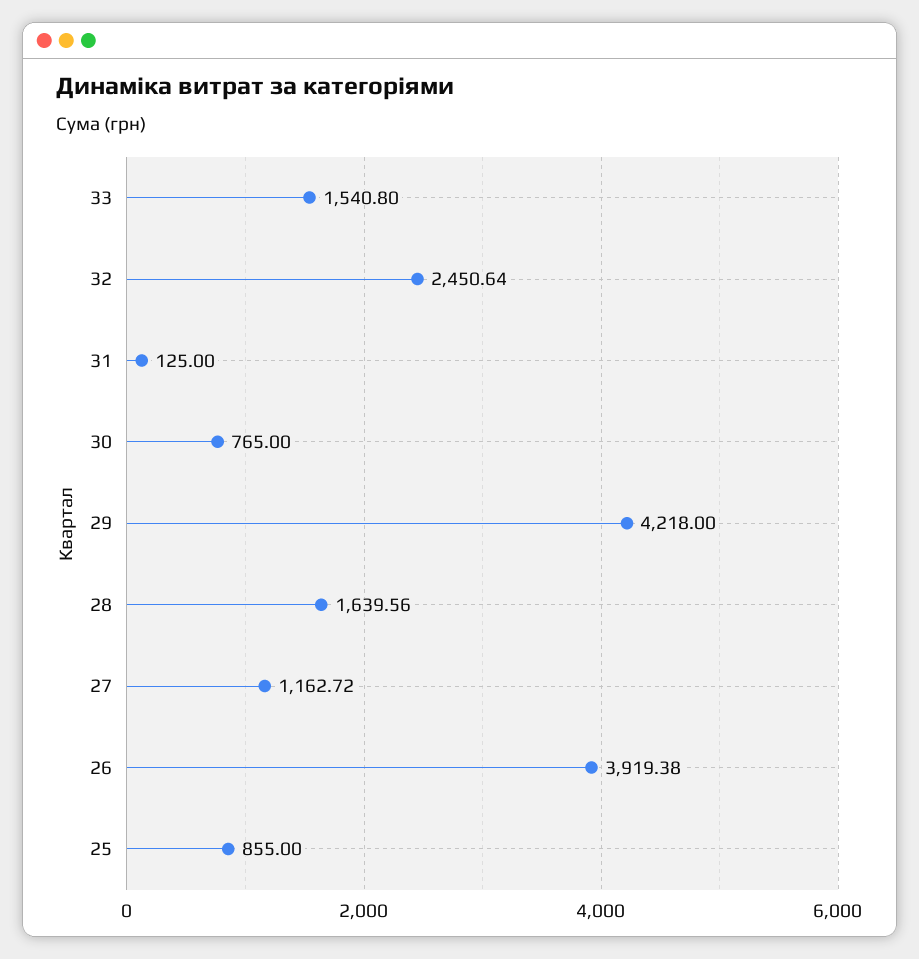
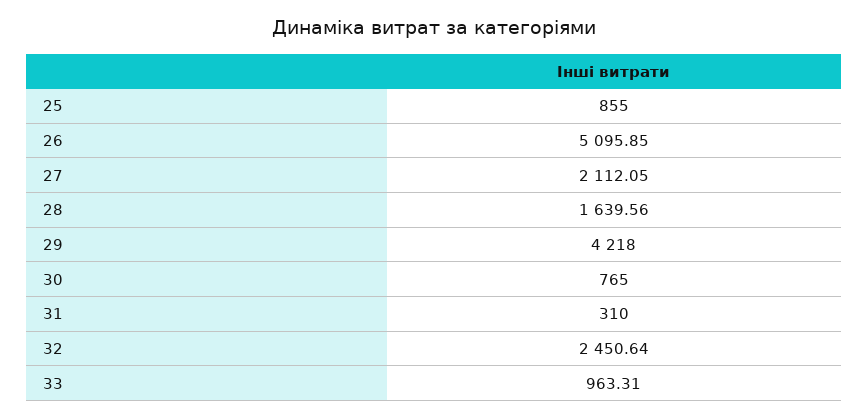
  {
-   "33": 1540.8,
+   "33": 963.31,
    "32": 2450.64,
-   "31": 125,
+   "31": 310,
    "30": 765,
    "29": 4218,
    "28": 1639.56,
-   "27": 1162.72,
+   "27": 2112.05,
-   "26": 3919.38,
+   "26": 5095.85,
    "25": 855
  }

